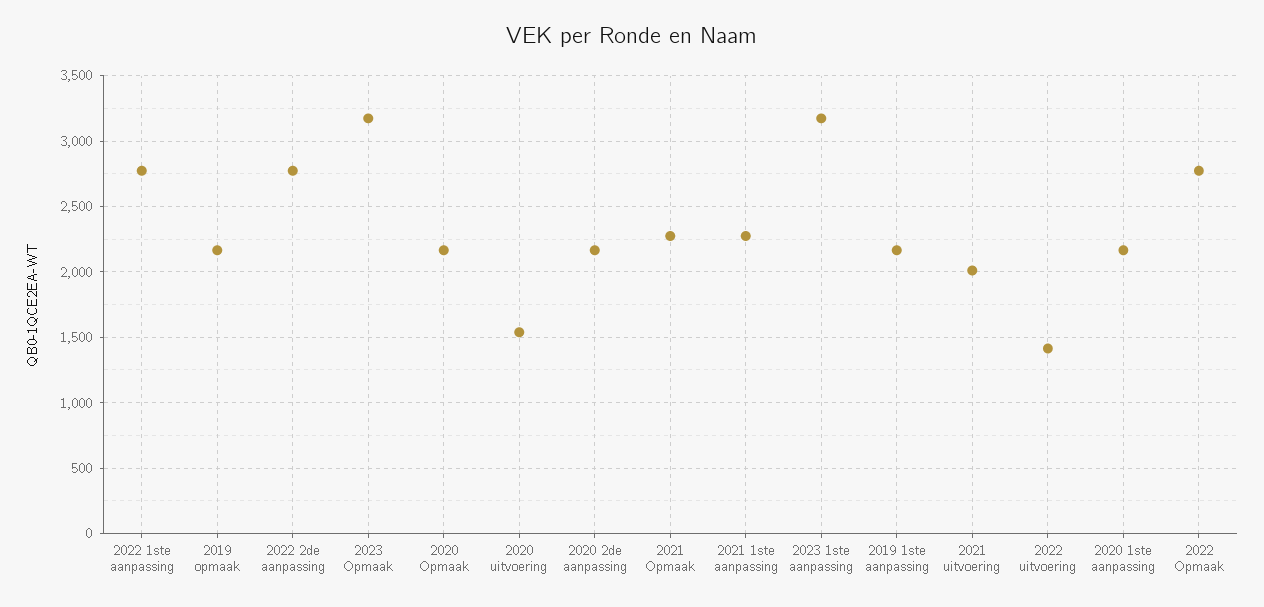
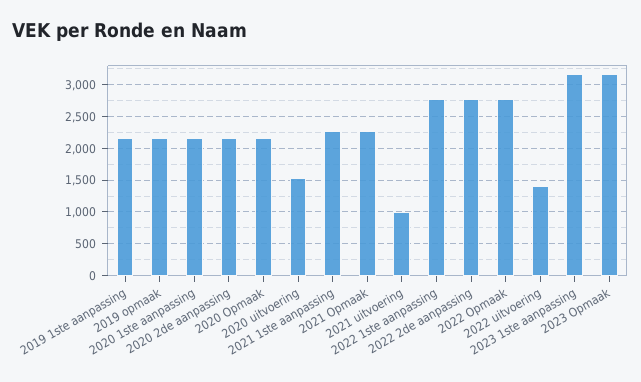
  {
    "2022 1ste aanpassing": 2750,
    "2019 opmaak": 2150,
    "2022 2de aanpassing": 2750,
    "2023 Opmaak": 3150,
    "2020 Opmaak": 2150,
    "2020 uitvoering": 1550,
    "2020 2de aanpassing": 2150,
    "2021 Opmaak": 2250,
    "2021 1ste aanpassing": 2250,
    "2023 1ste aanpassing": 3150,
    "2019 1ste aanpassing": 2150,
-   "2021 uitvoering": 2000,
+   "2021 uitvoering": 1000,
    "2022 uitvoering": 1400,
    "2020 1ste aanpassing": 2150,
    "2022 Opmaak": 2750
  }

